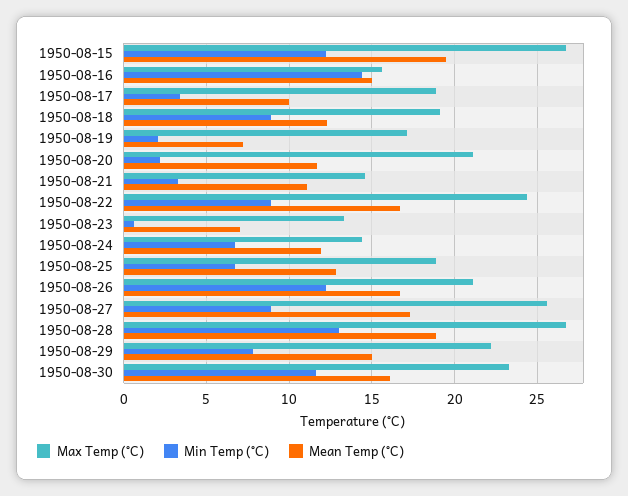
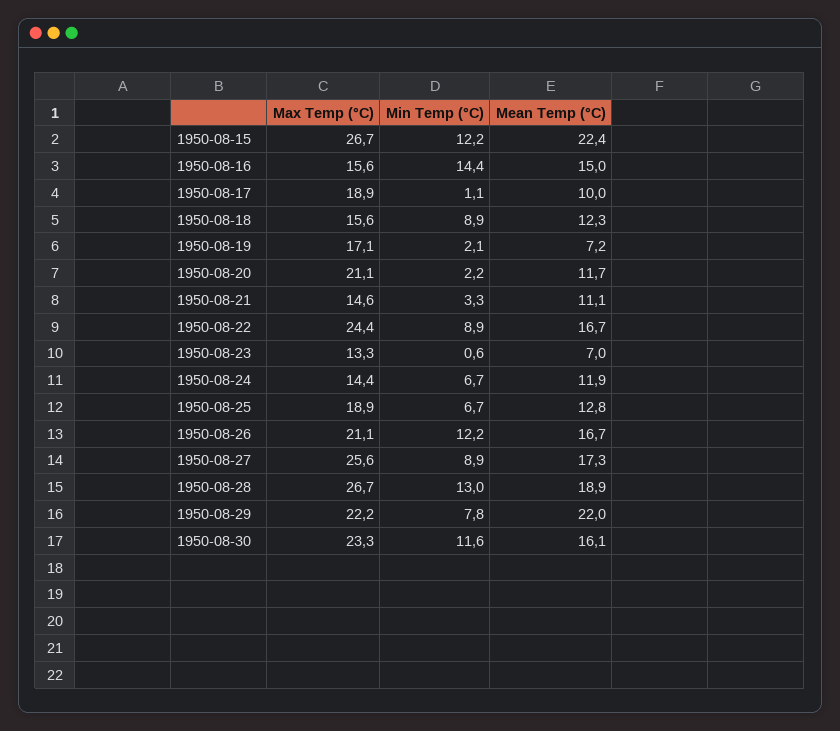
  {
    "Max Temp (°C)": {
      "1950-08-15": 26.7,
      "1950-08-16": 15.6,
      "1950-08-17": 18.9,
-     "1950-08-18": 19,
+     "1950-08-18": 15.6,
      "1950-08-19": 17.1,
      "1950-08-20": 21.1,
      "1950-08-21": 14.6,
      "1950-08-22": 24.4,
      "1950-08-23": 13.3,
      "1950-08-24": 14.4,
      "1950-08-25": 18.9,
      "1950-08-26": 21.1,
      "1950-08-27": 25.6,
      "1950-08-28": 26.7,
      "1950-08-29": 22.2,
      "1950-08-30": 23.3
    },
    "Min Temp (°C)": {
      "1950-08-15": 12.2,
      "1950-08-16": 14.4,
-     "1950-08-17": 3.5,
+     "1950-08-17": 1.1,
      "1950-08-18": 8.9,
      "1950-08-19": 2.1,
      "1950-08-20": 2.2,
      "1950-08-21": 3.3,
      "1950-08-22": 8.9,
      "1950-08-23": 0.6,
      "1950-08-24": 6.7,
      "1950-08-25": 6.7,
      "1950-08-26": 12.2,
      "1950-08-27": 8.9,
      "1950-08-28": 13,
      "1950-08-29": 7.8,
      "1950-08-30": 11.6
    },
    "Mean Temp (°C)": {
-     "1950-08-15": 19.5,
+     "1950-08-15": 22.4,
      "1950-08-16": 15,
      "1950-08-17": 10,
      "1950-08-18": 12.3,
      "1950-08-19": 7.2,
      "1950-08-20": 11.7,
      "1950-08-21": 11.1,
      "1950-08-22": 16.7,
      "1950-08-23": 7,
      "1950-08-24": 11.9,
      "1950-08-25": 12.8,
      "1950-08-26": 16.7,
      "1950-08-27": 17.3,
      "1950-08-28": 18.9,
-     "1950-08-29": 15,
+     "1950-08-29": 22,
      "1950-08-30": 16.1
    }
  }

